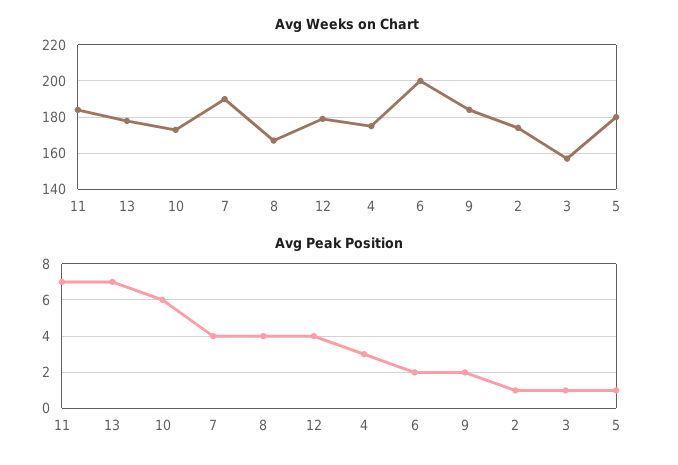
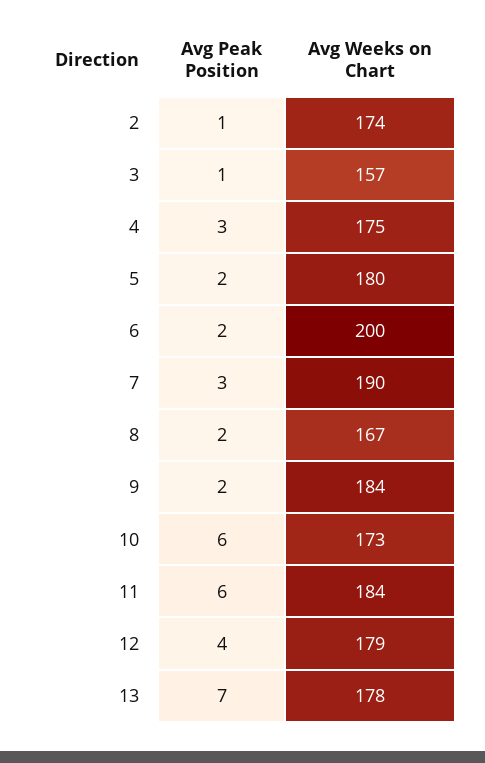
  {
    "Avg Weeks on Chart": {
      "11": 184,
      "13": 178,
      "10": 173,
      "7": 190,
      "8": 167,
      "12": 179,
      "4": 175,
      "6": 200,
      "9": 184,
      "2": 174,
      "3": 157,
      "5": 180
    },
    "Avg Peak Position": {
-     "11": 7,
+     "11": 6,
      "13": 7,
      "10": 6,
-     "7": 4,
+     "7": 3,
-     "8": 4,
+     "8": 2,
      "12": 4,
      "4": 3,
      "6": 2,
      "9": 2,
      "2": 1,
      "3": 1,
-     "5": 1
+     "5": 2
    }
  }

